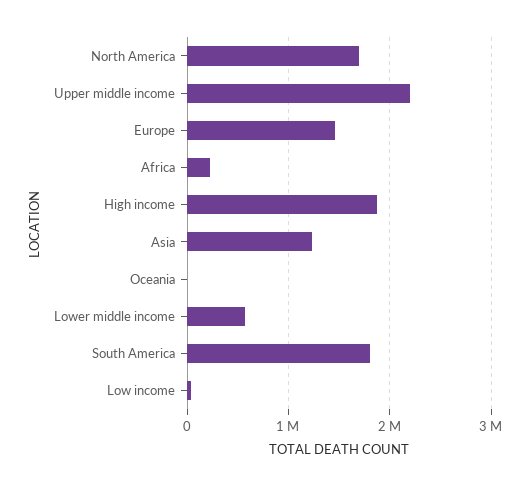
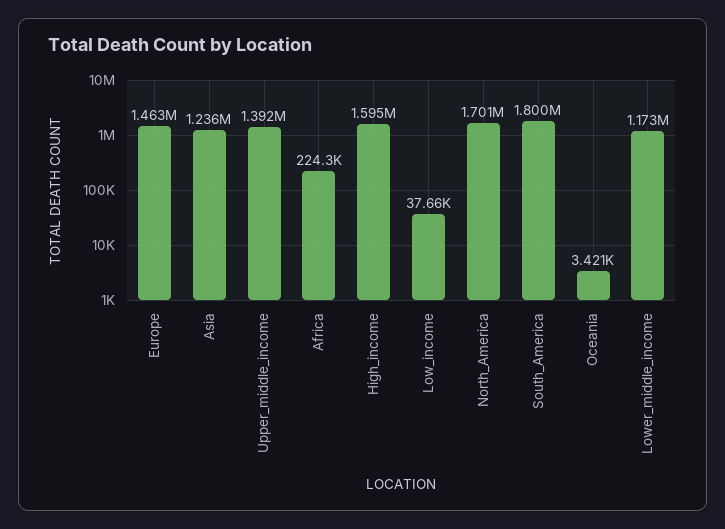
  {
    "North America": 1701000,
-   "Upper middle income": 2200000,
+   "Upper middle income": 1392000,
    "Europe": 1463000,
    "Africa": 224300,
-   "High income": 1900000,
+   "High income": 1595000,
    "Asia": 1236000,
    "Oceania": 3421,
-   "Lower middle income": 600000,
+   "Lower middle income": 1173000,
    "South America": 1800000,
    "Low income": 37660
  }

